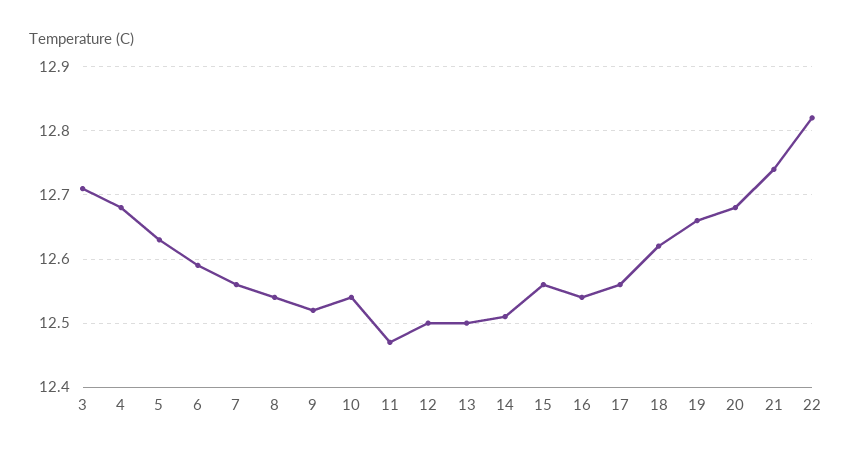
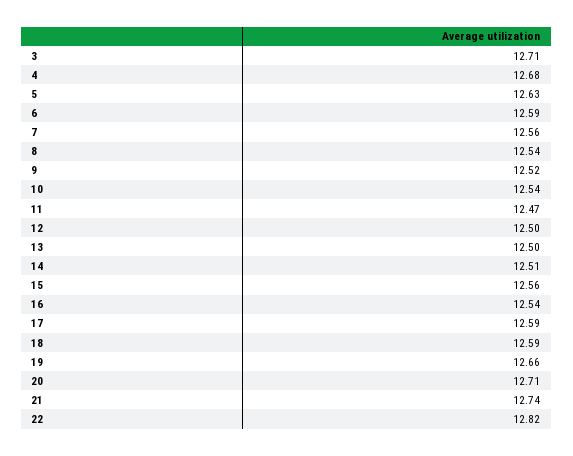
  {
    "3": 12.71,
    "4": 12.68,
    "5": 12.63,
    "6": 12.59,
    "7": 12.56,
    "8": 12.54,
    "9": 12.52,
    "10": 12.54,
    "11": 12.47,
    "12": 12.5,
    "13": 12.5,
    "14": 12.51,
    "15": 12.56,
    "16": 12.54,
-   "17": 12.56,
+   "17": 12.59,
-   "18": 12.62,
+   "18": 12.59,
    "19": 12.66,
-   "20": 12.68,
+   "20": 12.71,
    "21": 12.74,
    "22": 12.82
  }

